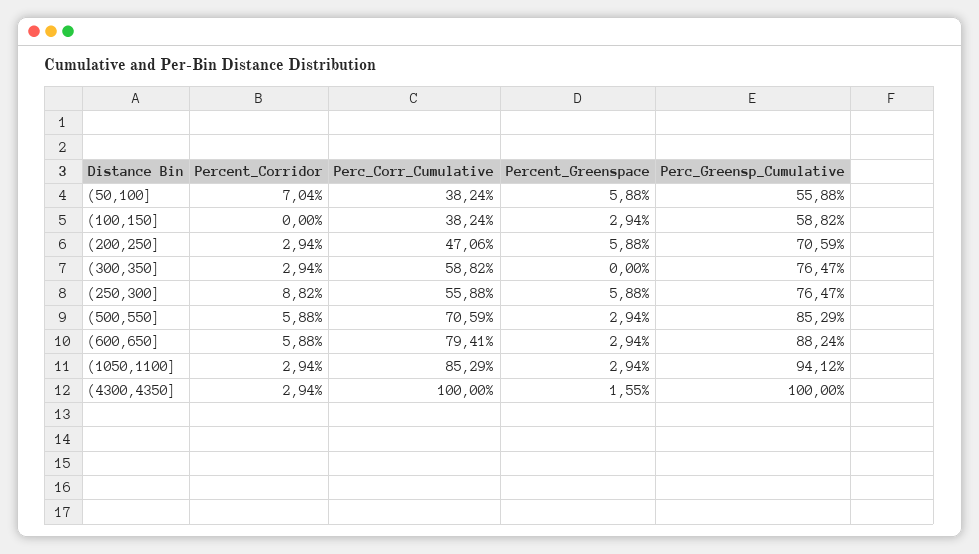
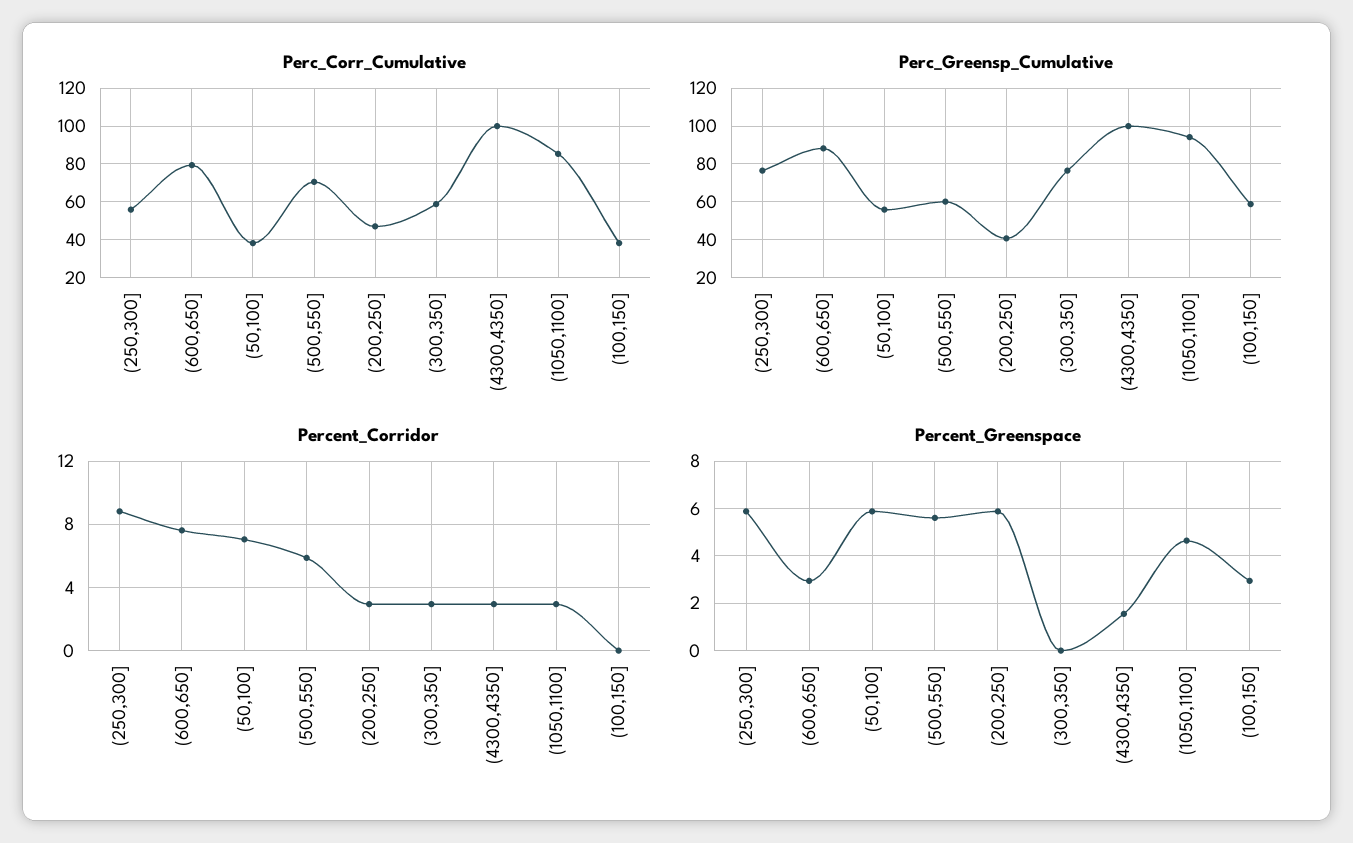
  {
    "Percent_Corridor": {
      "(50,100]": 7.04,
      "(100,150]": 0,
      "(200,250]": 2.94,
      "(300,350]": 2.94,
      "(250,300]": 8.82,
      "(500,550]": 5.88,
-     "(600,650]": 5.88,
+     "(600,650]": 7.5,
      "(1050,1100]": 2.94,
      "(4300,4350]": 2.94
    },
    "Perc_Corr_Cumulative": {
      "(50,100]": 38.24,
      "(100,150]": 38.24,
      "(200,250]": 47.06,
      "(300,350]": 58.82,
      "(250,300]": 55.88,
      "(500,550]": 70.59,
      "(600,650]": 79.41,
      "(1050,1100]": 85.29,
      "(4300,4350]": 100
    },
    "Percent_Greenspace": {
      "(50,100]": 5.88,
      "(100,150]": 2.94,
      "(200,250]": 5.88,
      "(300,350]": 0,
      "(250,300]": 5.88,
-     "(500,550]": 2.94,
+     "(500,550]": 5.5,
      "(600,650]": 2.94,
-     "(1050,1100]": 2.94,
+     "(1050,1100]": 4.5,
      "(4300,4350]": 1.55
    },
    "Perc_Greensp_Cumulative": {
      "(50,100]": 55.88,
      "(100,150]": 58.82,
-     "(200,250]": 70.59,
+     "(200,250]": 40,
      "(300,350]": 76.47,
      "(250,300]": 76.47,
-     "(500,550]": 85.29,
+     "(500,550]": 60,
      "(600,650]": 88.24,
      "(1050,1100]": 94.12,
      "(4300,4350]": 100
    }
  }

